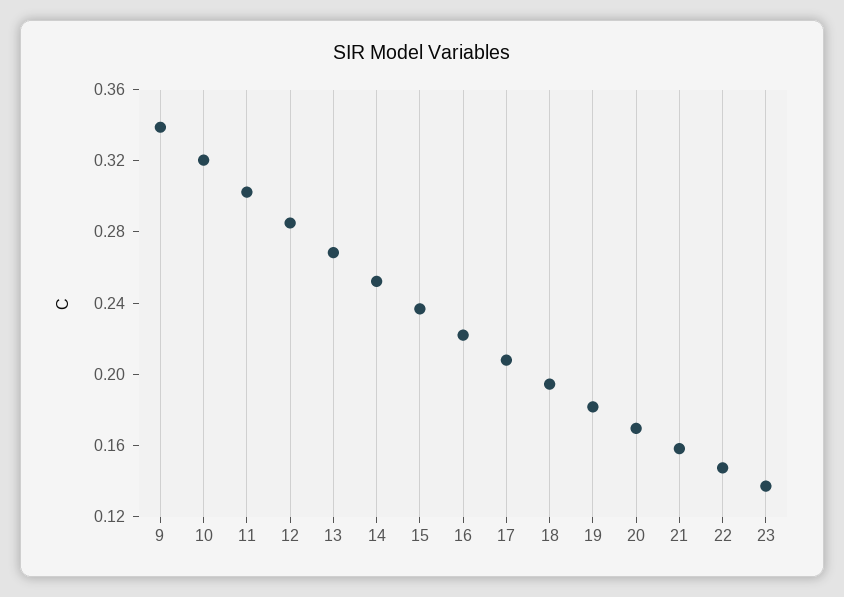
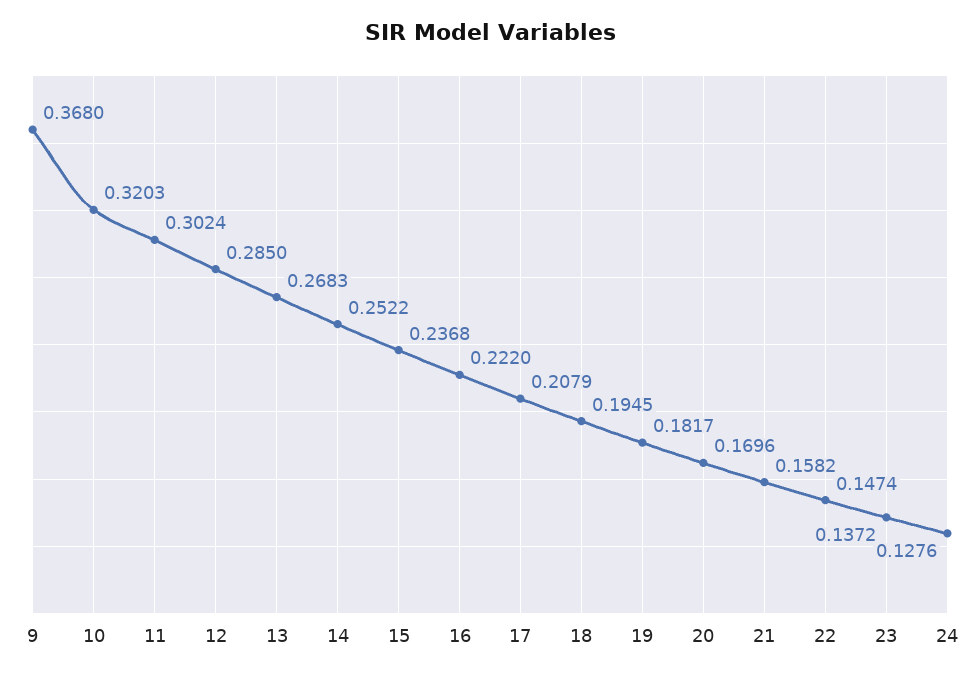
  {
-   "9": 0.34,
+   "9": 0.368,
    "10": 0.3203,
    "11": 0.3024,
    "12": 0.285,
    "13": 0.2683,
    "14": 0.2522,
    "15": 0.2368,
    "16": 0.222,
    "17": 0.2079,
    "18": 0.1945,
    "19": 0.1817,
    "20": 0.1696,
    "21": 0.1582,
    "22": 0.1474,
-   "23": 0.1372
+   "23": 0.1372,
+   "24": 0.1276
  }

